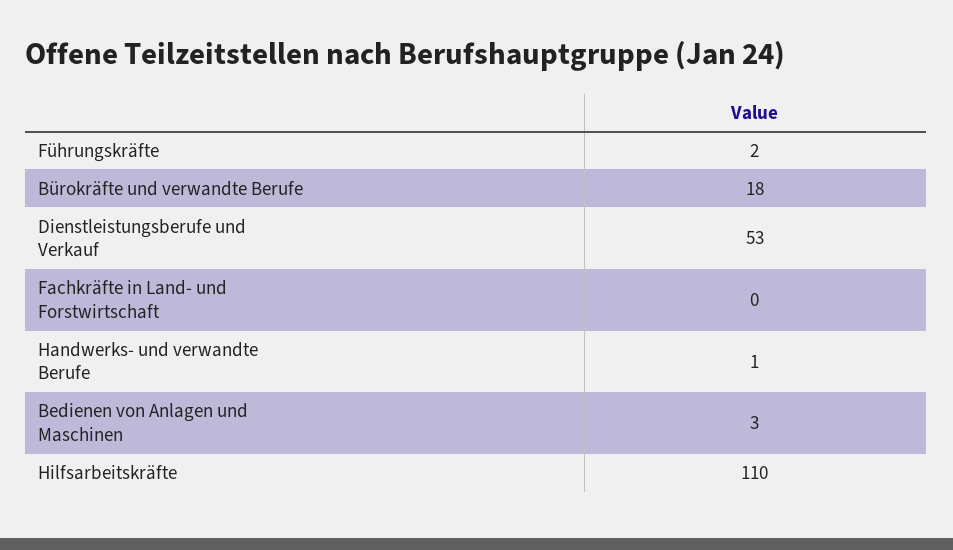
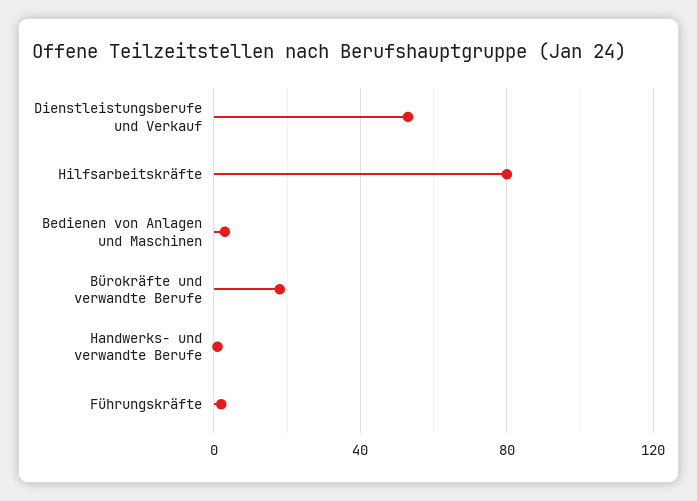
  {
    "Führungskräfte": 2,
    "Bürokräfte und verwandte Berufe": 18,
    "Dienstleistungsberufe und Verkauf": 53,
-   "Fachkräfte in Land- und Forstwirtschaft": 0,
    "Handwerks- und verwandte Berufe": 1,
    "Bedienen von Anlagen und Maschinen": 3,
-   "Hilfsarbeitskräfte": 110
+   "Hilfsarbeitskräfte": 80
  }

